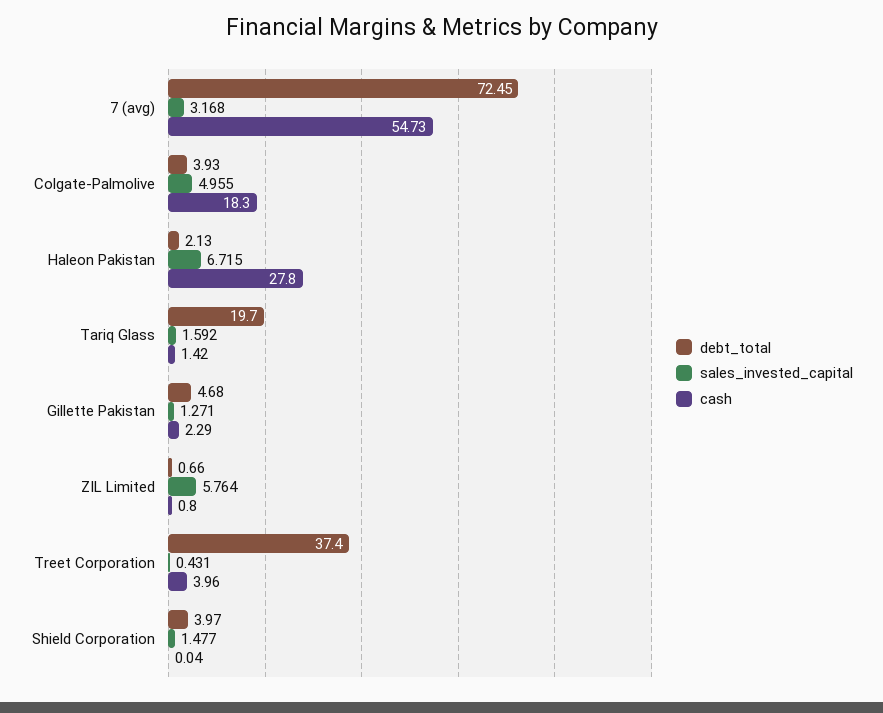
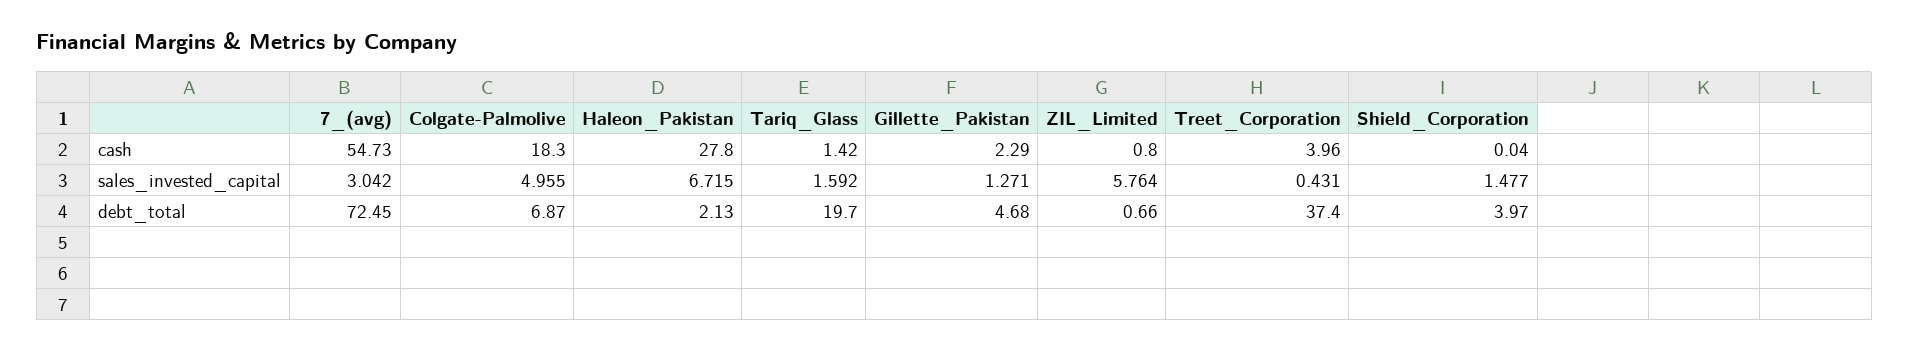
  {
    "debt_total": {
      "7 (avg)": 72.45,
-     "Colgate-Palmolive": 3.93,
+     "Colgate-Palmolive": 6.87,
      "Haleon Pakistan": 2.13,
      "Tariq Glass": 19.7,
      "Gillette Pakistan": 4.68,
      "ZIL Limited": 0.66,
      "Treet Corporation": 37.4,
      "Shield Corporation": 3.97
    },
    "sales_invested_capital": {
-     "7 (avg)": 3.168,
+     "7 (avg)": 3.042,
      "Colgate-Palmolive": 4.955,
      "Haleon Pakistan": 6.715,
      "Tariq Glass": 1.592,
      "Gillette Pakistan": 1.271,
      "ZIL Limited": 5.764,
      "Treet Corporation": 0.431,
      "Shield Corporation": 1.477
    },
    "cash": {
      "7 (avg)": 54.73,
      "Colgate-Palmolive": 18.3,
      "Haleon Pakistan": 27.8,
      "Tariq Glass": 1.42,
      "Gillette Pakistan": 2.29,
      "ZIL Limited": 0.8,
      "Treet Corporation": 3.96,
      "Shield Corporation": 0.04
    }
  }

